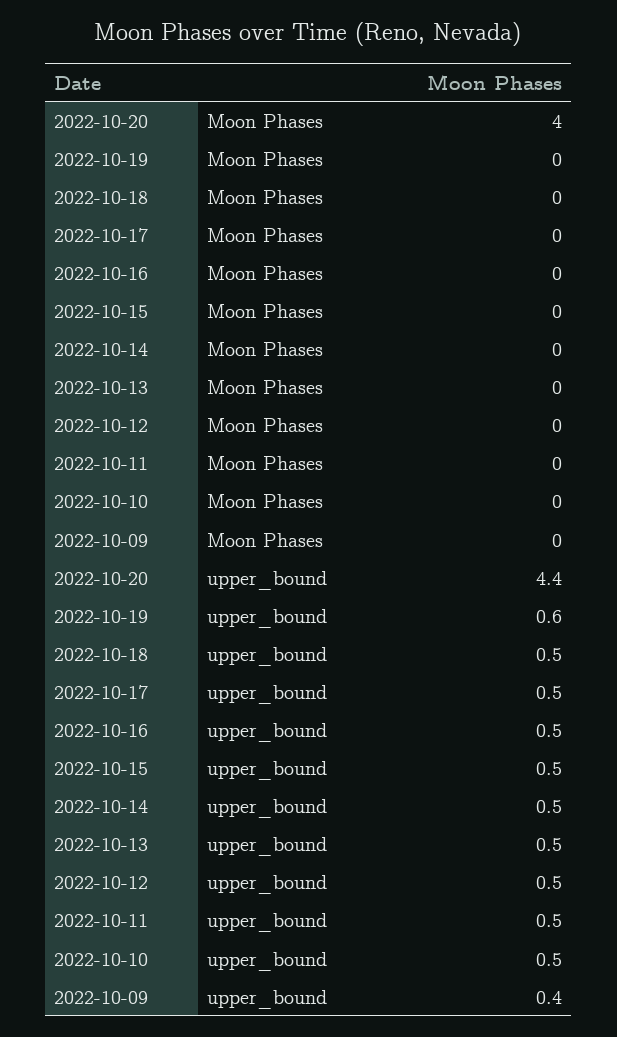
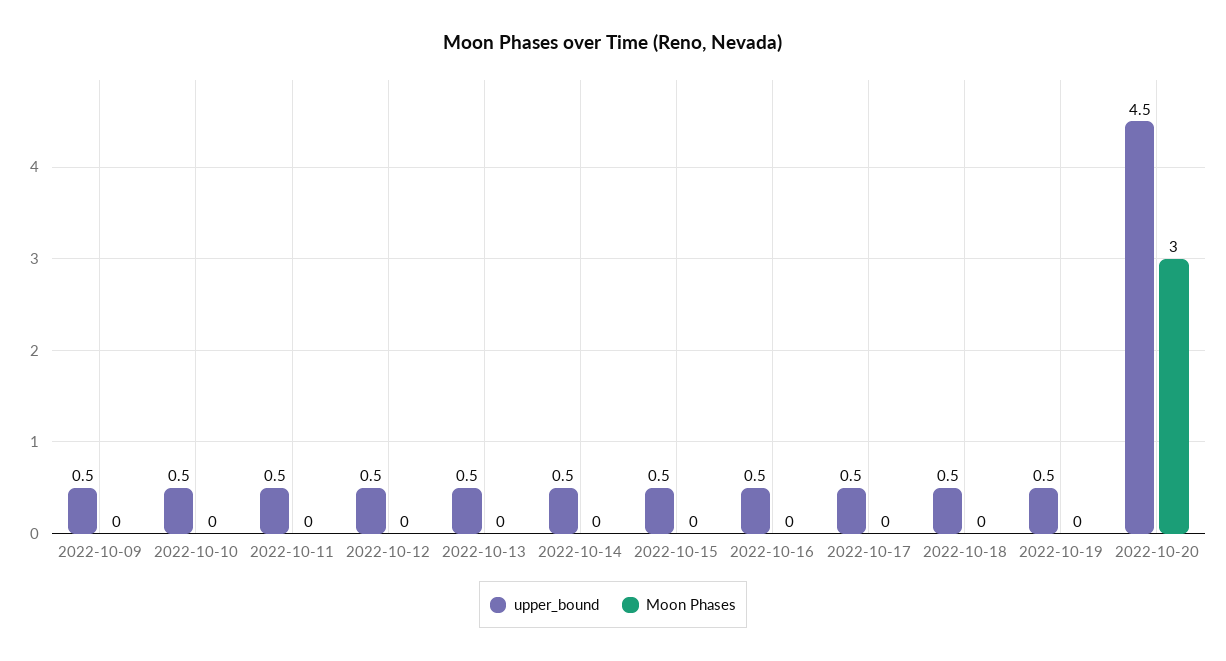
  {
    "Moon Phases": {
-     "2022-10-20": 4,
+     "2022-10-20": 3,
      "2022-10-19": 0,
      "2022-10-18": 0,
      "2022-10-17": 0,
      "2022-10-16": 0,
      "2022-10-15": 0,
      "2022-10-14": 0,
      "2022-10-13": 0,
      "2022-10-12": 0,
      "2022-10-11": 0,
      "2022-10-10": 0,
      "2022-10-09": 0
    },
    "upper_bound": {
-     "2022-10-20": 4.4,
+     "2022-10-20": 4.5,
-     "2022-10-19": 0.6,
+     "2022-10-19": 0.5,
      "2022-10-18": 0.5,
      "2022-10-17": 0.5,
      "2022-10-16": 0.5,
      "2022-10-15": 0.5,
      "2022-10-14": 0.5,
      "2022-10-13": 0.5,
      "2022-10-12": 0.5,
      "2022-10-11": 0.5,
      "2022-10-10": 0.5,
-     "2022-10-09": 0.4
+     "2022-10-09": 0.5
    }
  }

